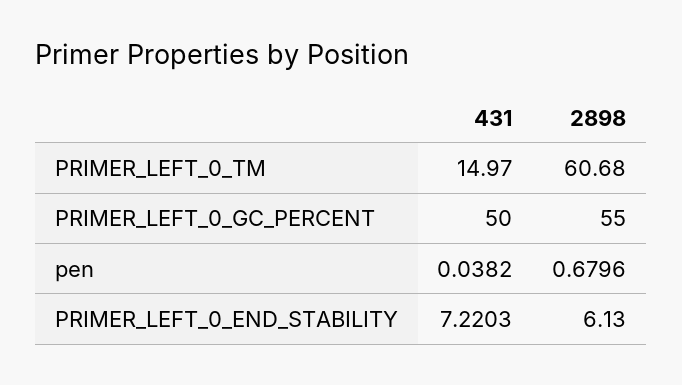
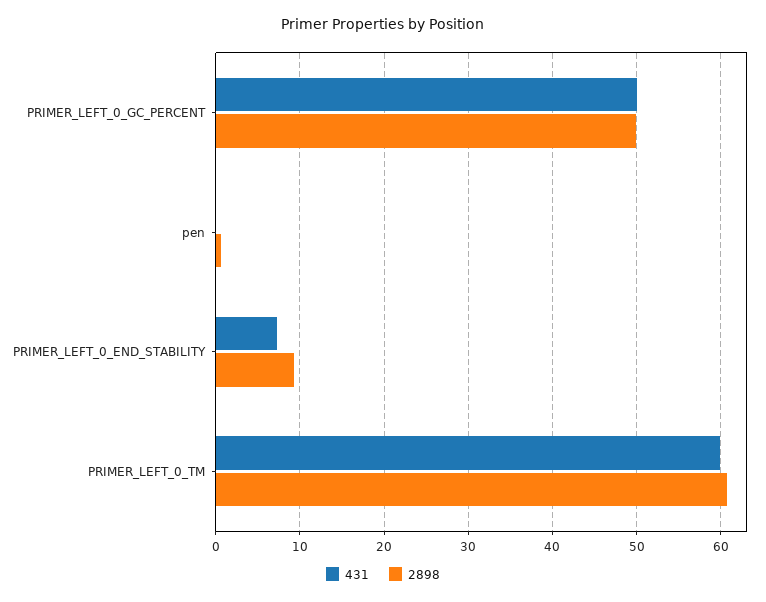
  {
    "431": {
-     "PRIMER_LEFT_0_TM": 14.97,
+     "PRIMER_LEFT_0_TM": 60,
      "PRIMER_LEFT_0_GC_PERCENT": 50,
      "pen": 0.0382,
      "PRIMER_LEFT_0_END_STABILITY": 7.2203
    },
    "2898": {
      "PRIMER_LEFT_0_TM": 60.68,
-     "PRIMER_LEFT_0_GC_PERCENT": 55,
+     "PRIMER_LEFT_0_GC_PERCENT": 50,
      "pen": 0.6796,
-     "PRIMER_LEFT_0_END_STABILITY": 6.13
+     "PRIMER_LEFT_0_END_STABILITY": 9
    }
  }

